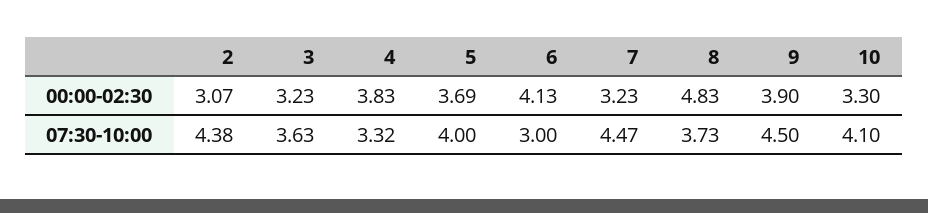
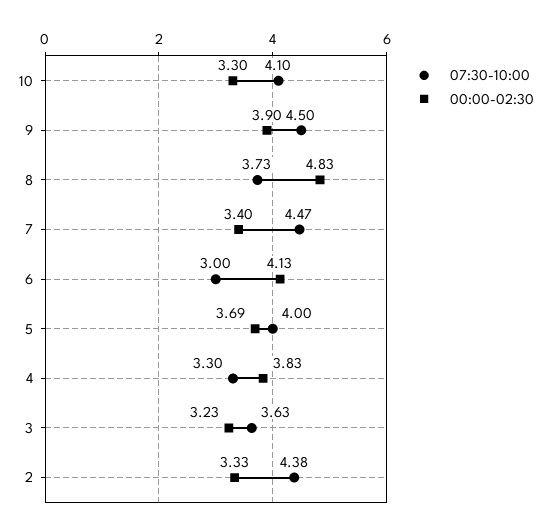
  {
    "00:00-02:30": {
-     "2": 3.07,
+     "2": 3.33,
      "3": 3.23,
      "4": 3.83,
      "5": 3.69,
      "6": 4.13,
-     "7": 3.23,
+     "7": 3.4,
      "8": 4.83,
      "9": 3.9,
      "10": 3.3
    },
    "07:30-10:00": {
      "2": 4.38,
      "3": 3.63,
-     "4": 3.32,
+     "4": 3.3,
      "5": 4,
      "6": 3,
      "7": 4.47,
      "8": 3.73,
      "9": 4.5,
      "10": 4.1
    }
  }

